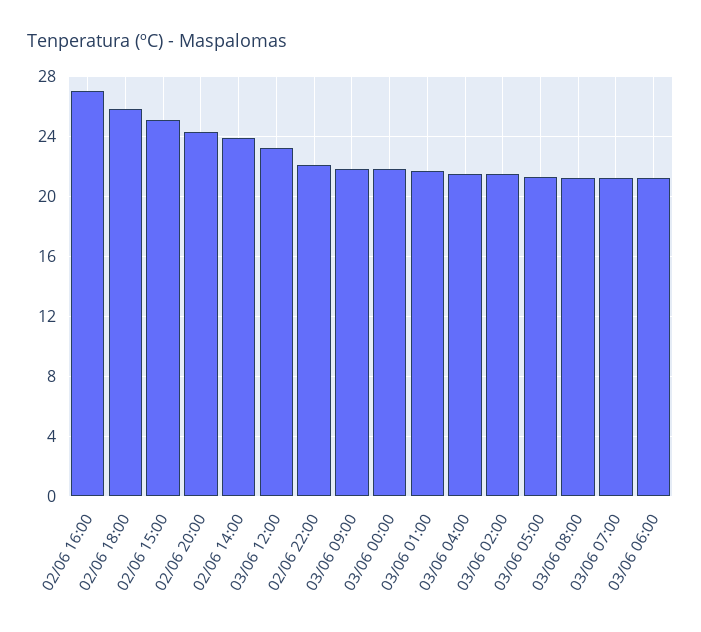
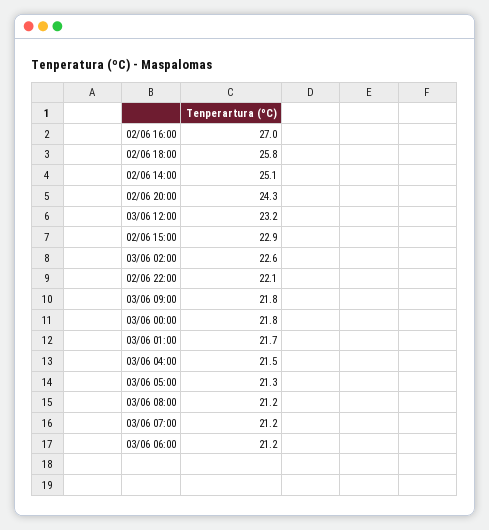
  {
    "02/06 16:00": 27,
    "02/06 18:00": 25.8,
-   "02/06 15:00": 25,
+   "02/06 15:00": 22.9,
    "02/06 20:00": 24.3,
-   "02/06 14:00": 24,
+   "02/06 14:00": 25.1,
    "03/06 12:00": 23.2,
    "02/06 22:00": 22.1,
    "03/06 09:00": 21.8,
    "03/06 00:00": 21.8,
    "03/06 01:00": 21.7,
    "03/06 04:00": 21.5,
-   "03/06 02:00": 21.5,
+   "03/06 02:00": 22.6,
    "03/06 05:00": 21.3,
    "03/06 08:00": 21.2,
    "03/06 07:00": 21.2,
    "03/06 06:00": 21.2
  }

